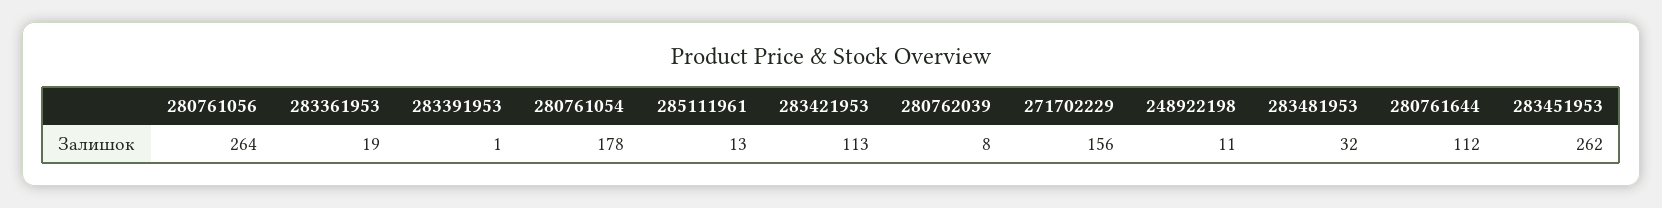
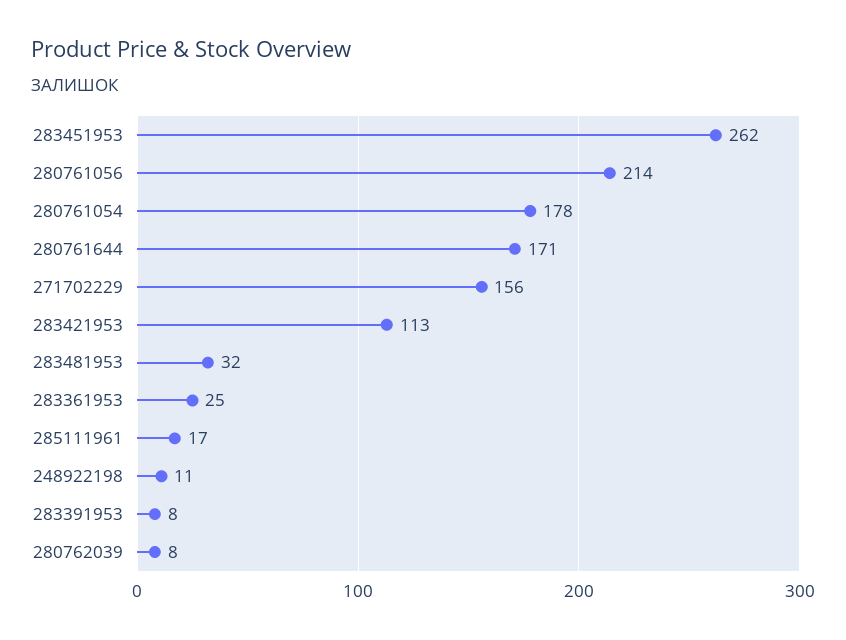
  {
-   "280761056": 264,
+   "280761056": 214,
-   "283361953": 19,
+   "283361953": 25,
-   "283391953": 1,
+   "283391953": 8,
    "280761054": 178,
-   "285111961": 13,
+   "285111961": 17,
    "283421953": 113,
    "280762039": 8,
    "271702229": 156,
    "248922198": 11,
    "283481953": 32,
-   "280761644": 112,
+   "280761644": 171,
    "283451953": 262
  }

